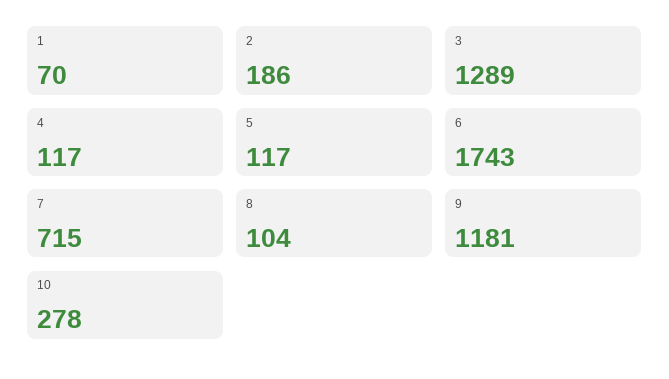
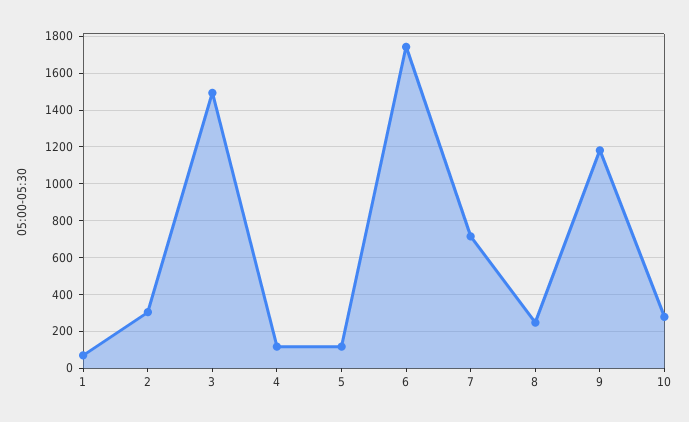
  {
    "1": 70,
-   "2": 186,
+   "2": 300,
-   "3": 1289,
+   "3": 1500,
    "4": 117,
    "5": 117,
    "6": 1743,
    "7": 715,
-   "8": 104,
+   "8": 250,
    "9": 1181,
    "10": 278
  }

